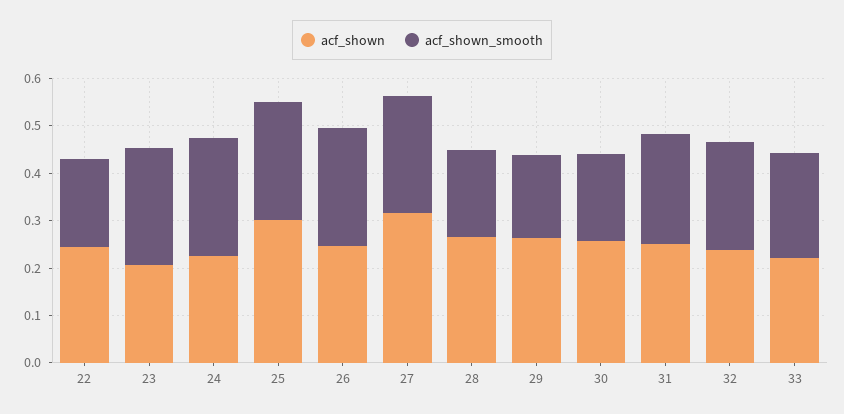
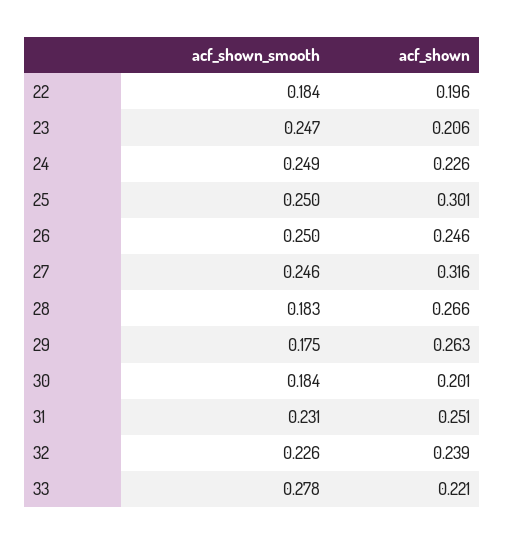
  {
    "acf_shown": {
-     "22": 0.24,
+     "22": 0.196,
      "23": 0.206,
      "24": 0.226,
      "25": 0.301,
      "26": 0.246,
      "27": 0.316,
      "28": 0.266,
      "29": 0.263,
-     "30": 0.26,
+     "30": 0.201,
      "31": 0.251,
      "32": 0.239,
      "33": 0.221
    },
    "acf_shown_smooth": {
      "22": 0.184,
      "23": 0.247,
      "24": 0.249,
      "25": 0.25,
      "26": 0.25,
      "27": 0.246,
      "28": 0.183,
      "29": 0.175,
      "30": 0.184,
      "31": 0.231,
      "32": 0.226,
-     "33": 0.22
+     "33": 0.278
    }
  }

